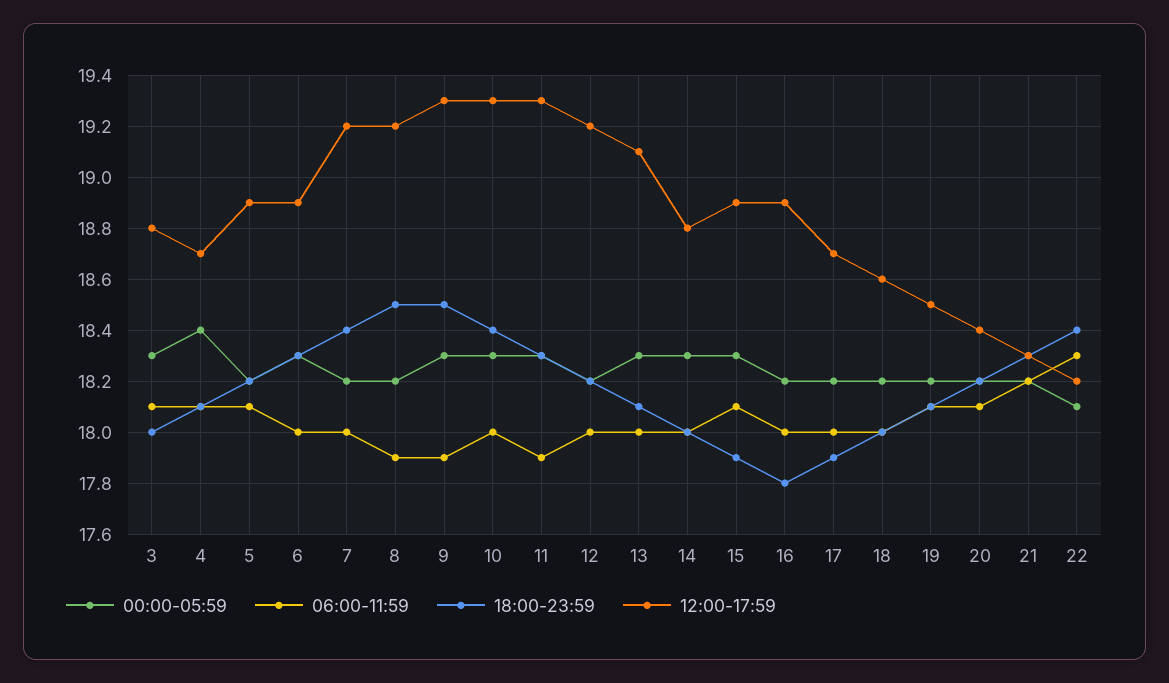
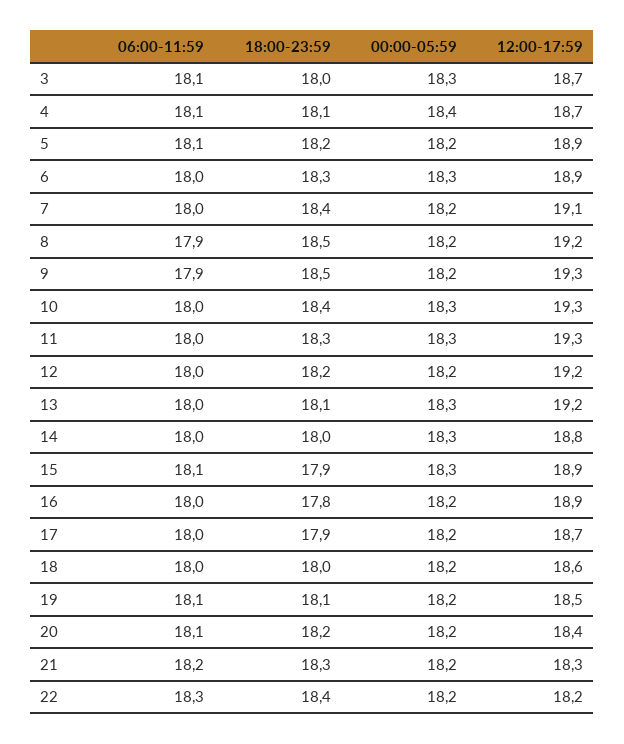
  {
    "00:00-05:59": {
      "3": 18.3,
      "4": 18.4,
      "5": 18.2,
      "6": 18.3,
      "7": 18.2,
      "8": 18.2,
-     "9": 18.3,
+     "9": 18.2,
      "10": 18.3,
      "11": 18.3,
      "12": 18.2,
      "13": 18.3,
      "14": 18.3,
      "15": 18.3,
      "16": 18.2,
      "17": 18.2,
      "18": 18.2,
      "19": 18.2,
      "20": 18.2,
      "21": 18.2,
-     "22": 18.1
+     "22": 18.2
    },
    "06:00-11:59": {
      "3": 18.1,
      "4": 18.1,
      "5": 18.1,
      "6": 18,
      "7": 18,
      "8": 17.9,
      "9": 17.9,
      "10": 18,
-     "11": 17.9,
+     "11": 18,
      "12": 18,
      "13": 18,
      "14": 18,
      "15": 18.1,
      "16": 18,
      "17": 18,
      "18": 18,
      "19": 18.1,
      "20": 18.1,
      "21": 18.2,
      "22": 18.3
    },
    "18:00-23:59": {
      "3": 18,
      "4": 18.1,
      "5": 18.2,
      "6": 18.3,
      "7": 18.4,
      "8": 18.5,
      "9": 18.5,
      "10": 18.4,
      "11": 18.3,
      "12": 18.2,
      "13": 18.1,
      "14": 18,
      "15": 17.9,
      "16": 17.8,
      "17": 17.9,
      "18": 18,
      "19": 18.1,
      "20": 18.2,
      "21": 18.3,
      "22": 18.4
    },
    "12:00-17:59": {
-     "3": 18.8,
+     "3": 18.7,
      "4": 18.7,
      "5": 18.9,
      "6": 18.9,
-     "7": 19.2,
+     "7": 19.1,
      "8": 19.2,
      "9": 19.3,
      "10": 19.3,
      "11": 19.3,
      "12": 19.2,
-     "13": 19.1,
+     "13": 19.2,
      "14": 18.8,
      "15": 18.9,
      "16": 18.9,
      "17": 18.7,
      "18": 18.6,
      "19": 18.5,
      "20": 18.4,
      "21": 18.3,
      "22": 18.2
    }
  }

